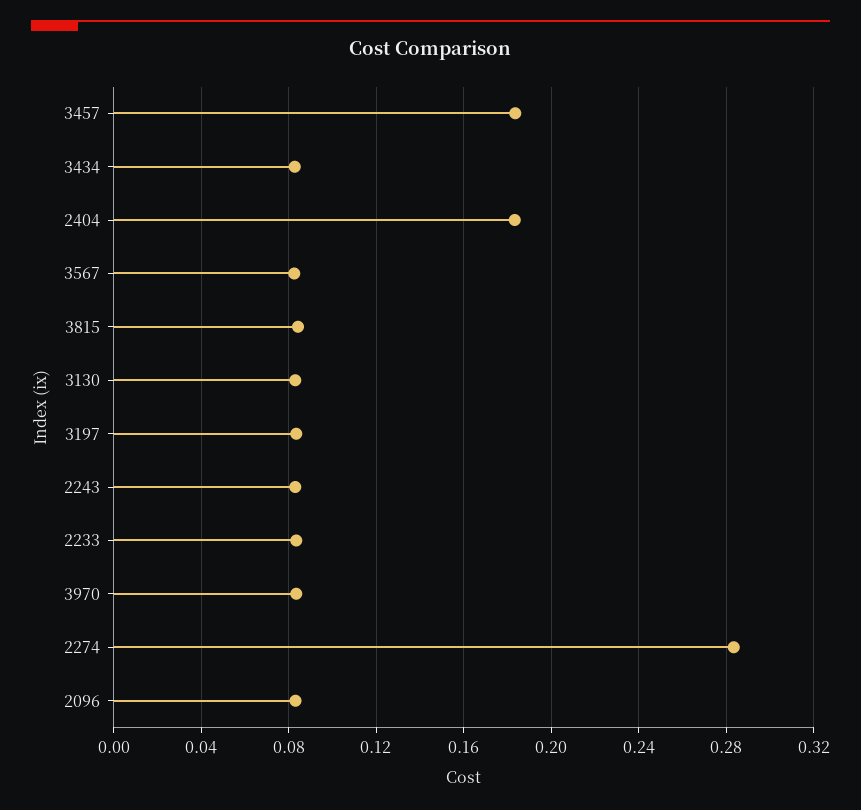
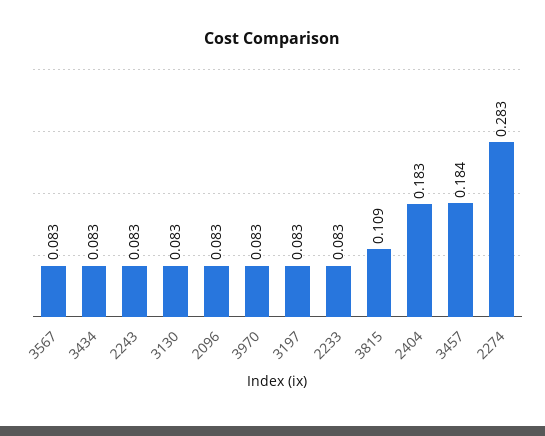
  {
    "3457": 0.184,
    "3434": 0.083,
    "2404": 0.183,
    "3567": 0.083,
-   "3815": 0.085,
+   "3815": 0.109,
    "3130": 0.083,
    "3197": 0.083,
    "2243": 0.083,
    "2233": 0.083,
    "3970": 0.083,
    "2274": 0.283,
    "2096": 0.083
  }

